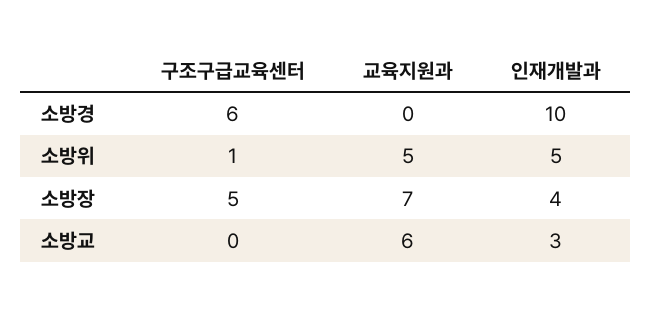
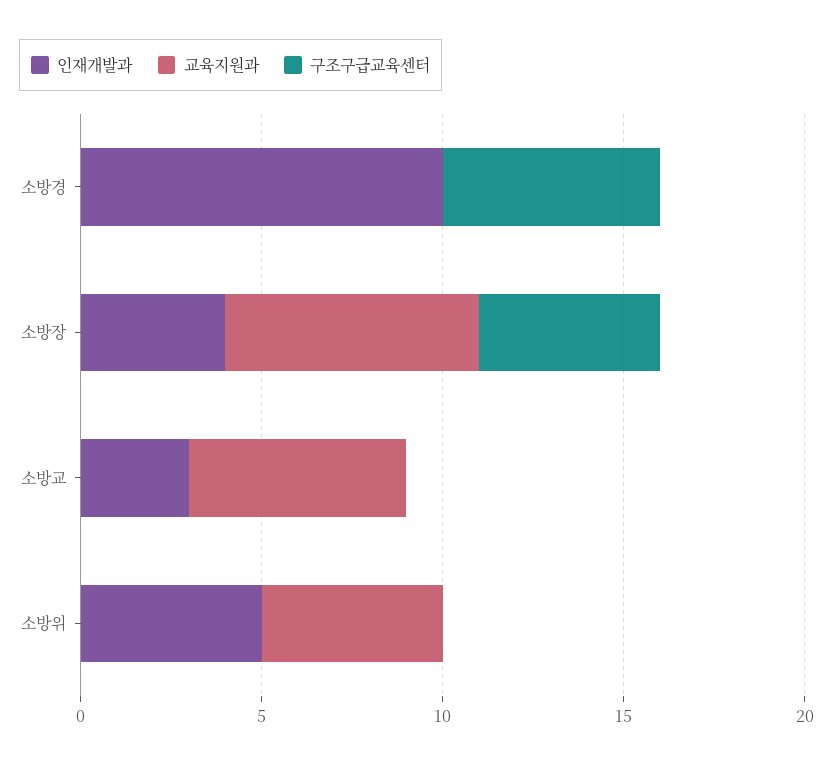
  {
    "구조구급교육센터": {
      "소방경": 6,
-     "소방위": 1,
+     "소방위": 0,
      "소방장": 5,
      "소방교": 0
    },
    "교육지원과": {
      "소방경": 0,
      "소방위": 5,
      "소방장": 7,
      "소방교": 6
    },
    "인재개발과": {
      "소방경": 10,
      "소방위": 5,
      "소방장": 4,
      "소방교": 3
    }
  }

